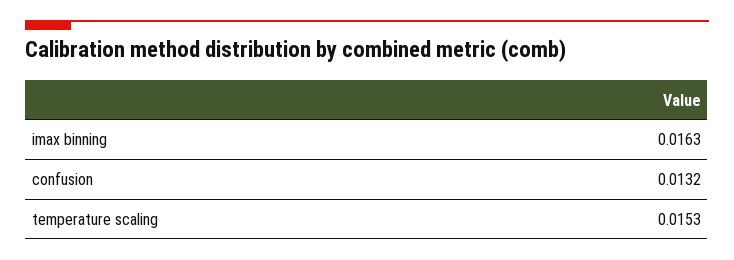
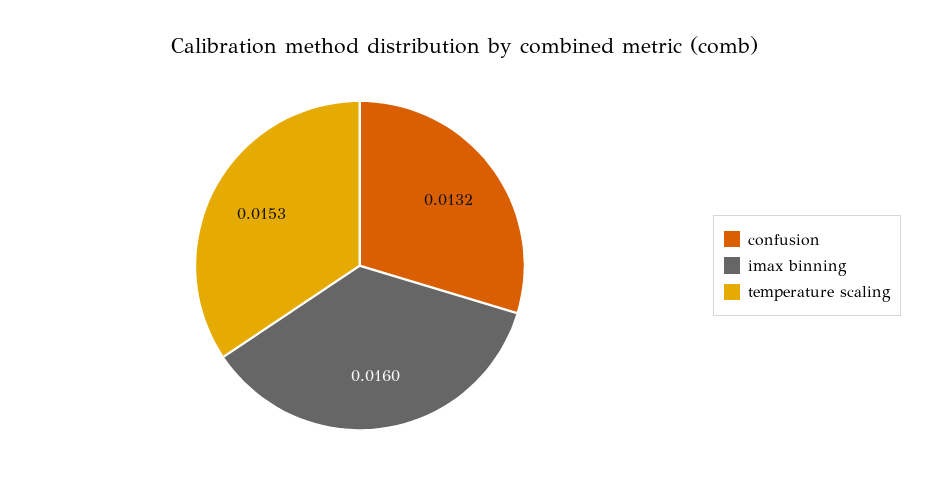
  {
-   "imax binning": 0.0163,
+   "imax binning": 0.016,
    "confusion": 0.0132,
    "temperature scaling": 0.0153
  }

